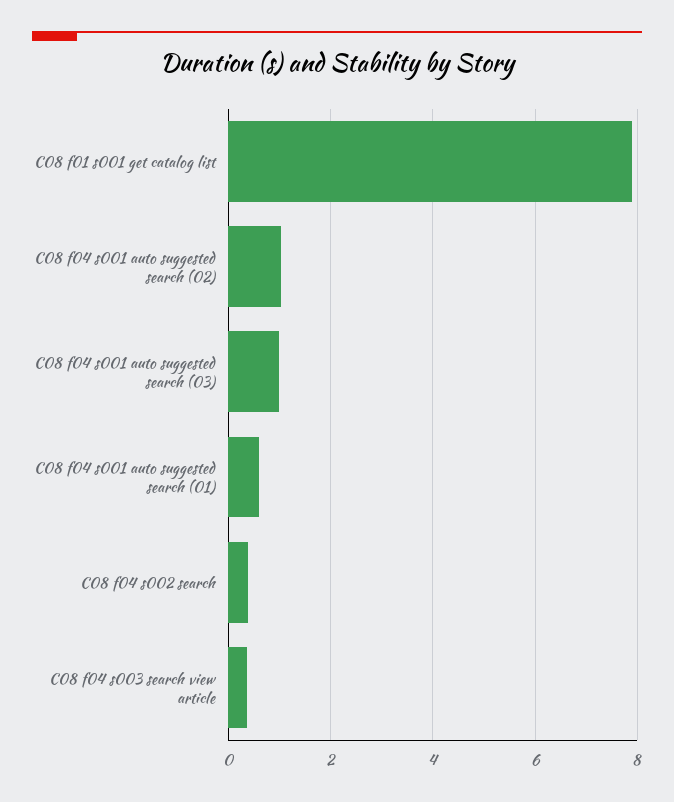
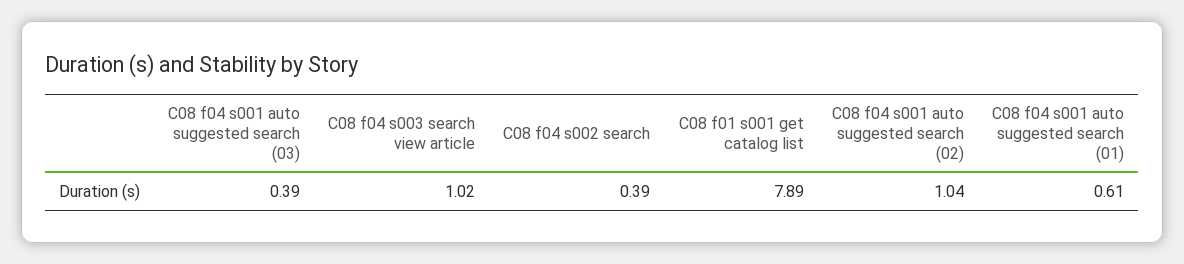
  {
    "C08 f01 s001 get catalog list": 7.89,
    "C08 f04 s001 auto suggested search (02)": 1.04,
-   "C08 f04 s001 auto suggested search (03)": 1,
+   "C08 f04 s001 auto suggested search (03)": 0.39,
    "C08 f04 s001 auto suggested search (01)": 0.61,
    "C08 f04 s002 search": 0.39,
-   "C08 f04 s003 search view article": 0.4
+   "C08 f04 s003 search view article": 1.02
  }

